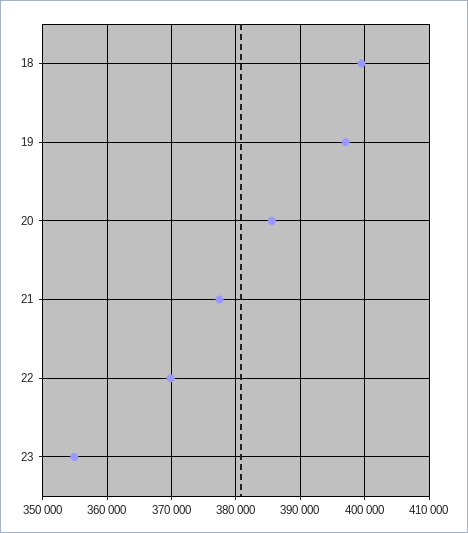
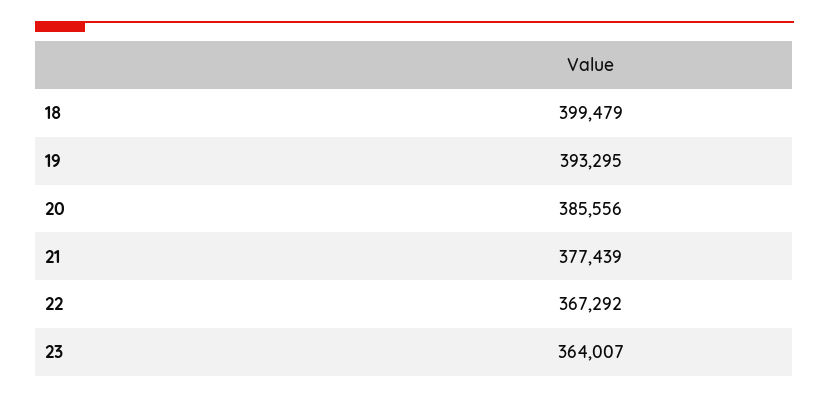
  {
    "18": 399479,
-   "19": 397000,
+   "19": 393295,
    "20": 385556,
    "21": 377439,
-   "22": 370000,
+   "22": 367292,
-   "23": 355000
+   "23": 364007
  }

